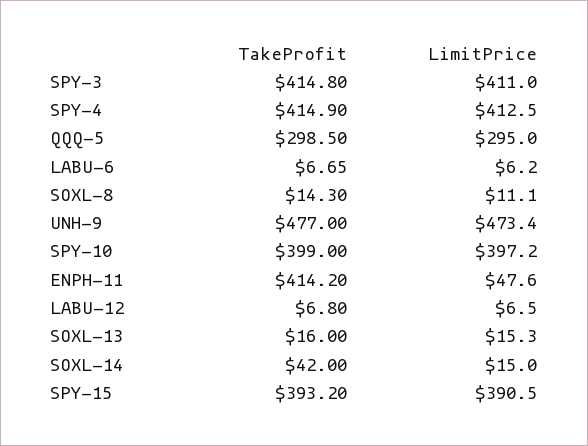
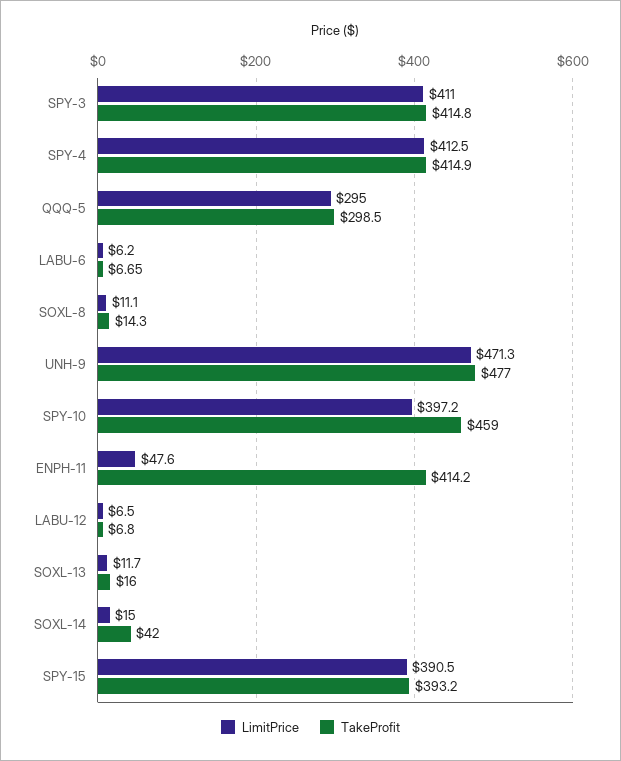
  {
    "TakeProfit": {
      "SPY-3": 414.8,
      "SPY-4": 414.9,
      "QQQ-5": 298.5,
      "LABU-6": 6.65,
      "SOXL-8": 14.3,
      "UNH-9": 477,
-     "SPY-10": 399,
+     "SPY-10": 459,
      "ENPH-11": 414.2,
      "LABU-12": 6.8,
      "SOXL-13": 16,
      "SOXL-14": 42,
      "SPY-15": 393.2
    },
    "LimitPrice": {
      "SPY-3": 411,
      "SPY-4": 412.5,
      "QQQ-5": 295,
      "LABU-6": 6.2,
      "SOXL-8": 11.1,
-     "UNH-9": 473.4,
+     "UNH-9": 471.3,
      "SPY-10": 397.2,
      "ENPH-11": 47.6,
      "LABU-12": 6.5,
-     "SOXL-13": 15.3,
+     "SOXL-13": 11.7,
      "SOXL-14": 15,
      "SPY-15": 390.5
    }
  }

